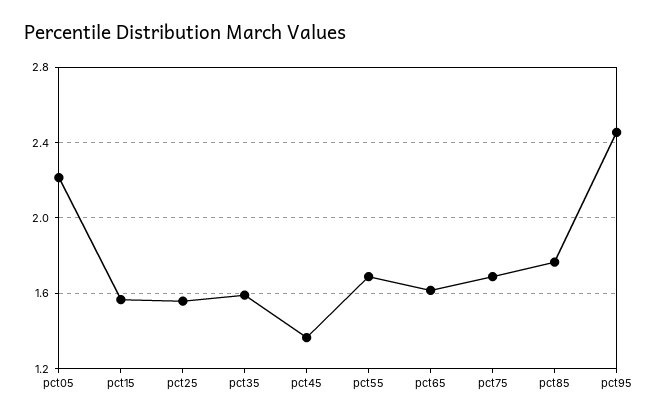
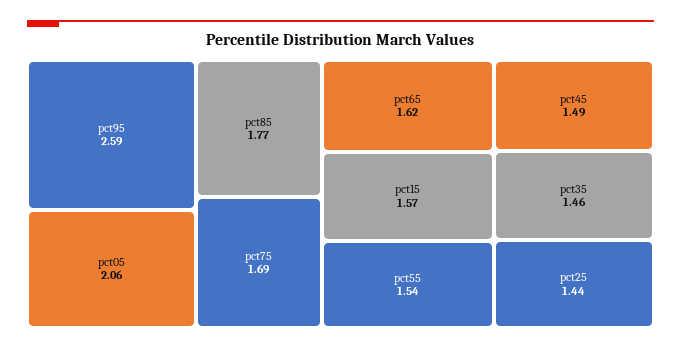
  {
-   "pct05": 2.2,
+   "pct05": 2.06,
    "pct15": 1.57,
-   "pct25": 1.55,
+   "pct25": 1.44,
-   "pct35": 1.6,
+   "pct35": 1.46,
-   "pct45": 1.35,
+   "pct45": 1.49,
-   "pct55": 1.7,
+   "pct55": 1.54,
    "pct65": 1.62,
    "pct75": 1.69,
    "pct85": 1.77,
-   "pct95": 2.45
+   "pct95": 2.59
  }

